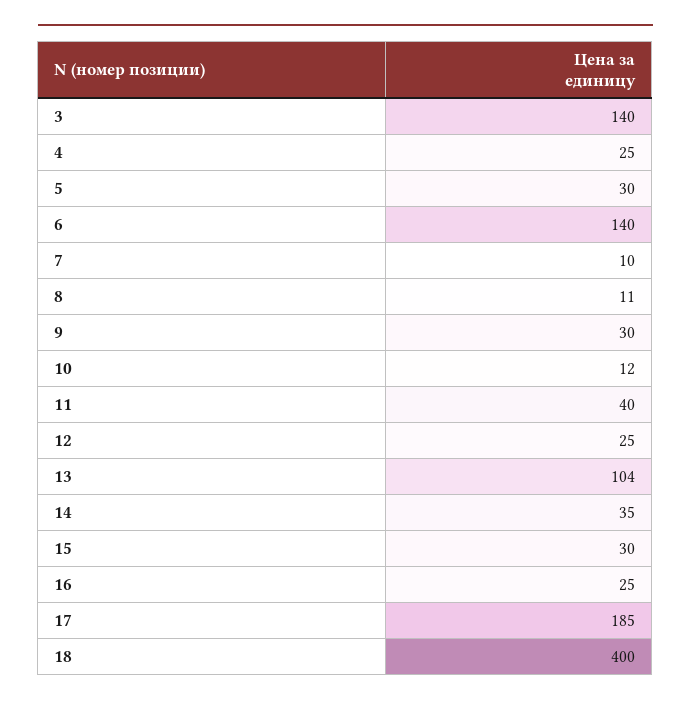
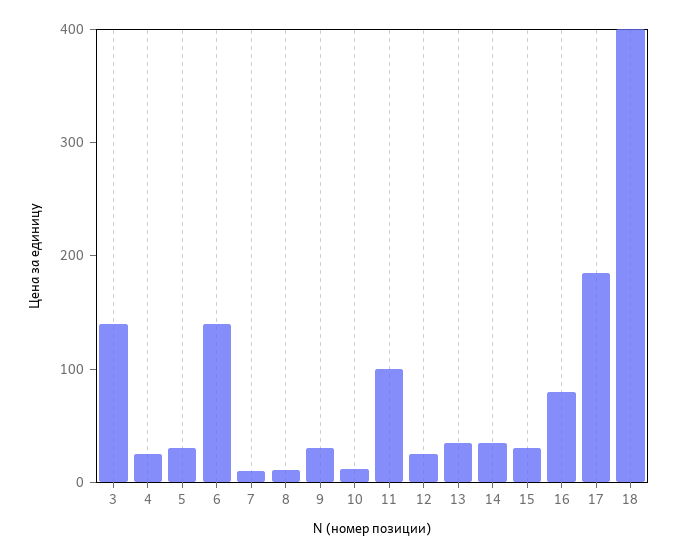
  {
    "3": 140,
    "4": 25,
    "5": 30,
    "6": 140,
    "7": 10,
    "8": 11,
    "9": 30,
    "10": 12,
-   "11": 40,
+   "11": 100,
    "12": 25,
-   "13": 104,
+   "13": 40,
    "14": 35,
    "15": 30,
-   "16": 25,
+   "16": 80,
    "17": 185,
    "18": 400
  }

